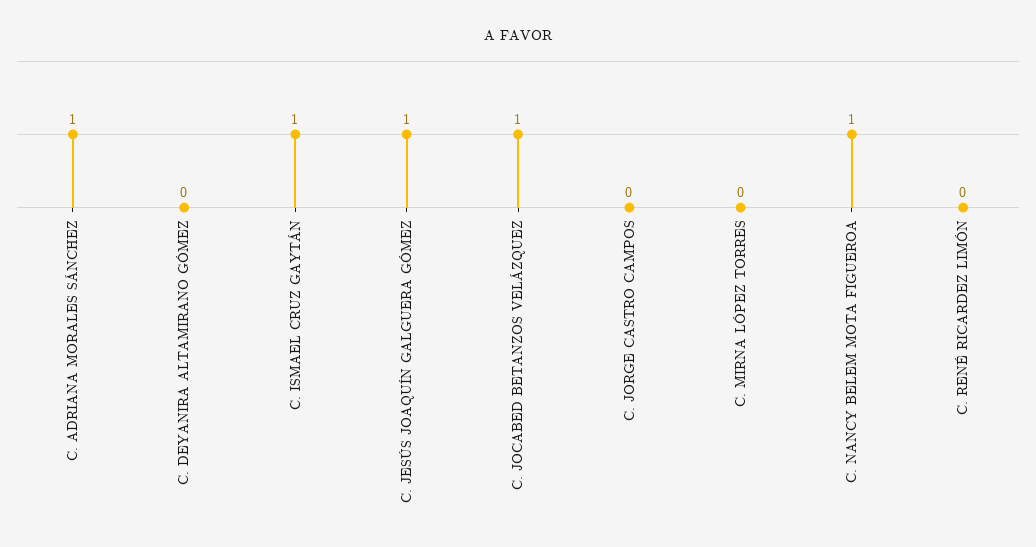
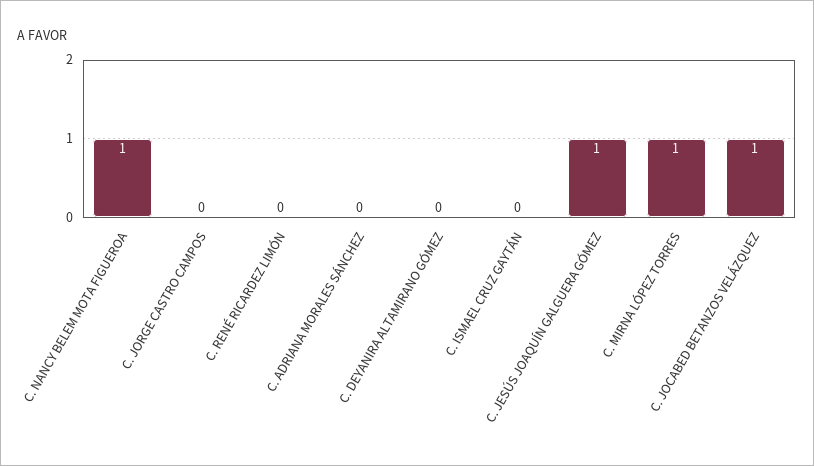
  {
-   "C. ADRIANA MORALES SÁNCHEZ": 1,
+   "C. ADRIANA MORALES SÁNCHEZ": 0,
    "C. DEYANIRA ALTAMIRANO GÓMEZ": 0,
-   "C. ISMAEL CRUZ GAYTÁN": 1,
+   "C. ISMAEL CRUZ GAYTÁN": 0,
    "C. JESÚS JOAQUÍN GALGUERA GÓMEZ": 1,
    "C. JOCABED BETANZOS VELÁZQUEZ": 1,
    "C. JORGE CASTRO CAMPOS": 0,
-   "C. MIRNA LÓPEZ TORRES": 0,
+   "C. MIRNA LÓPEZ TORRES": 1,
    "C. NANCY BELEM MOTA FIGUEROA": 1,
    "C. RENÉ RICARDEZ LIMÓN": 0
  }

